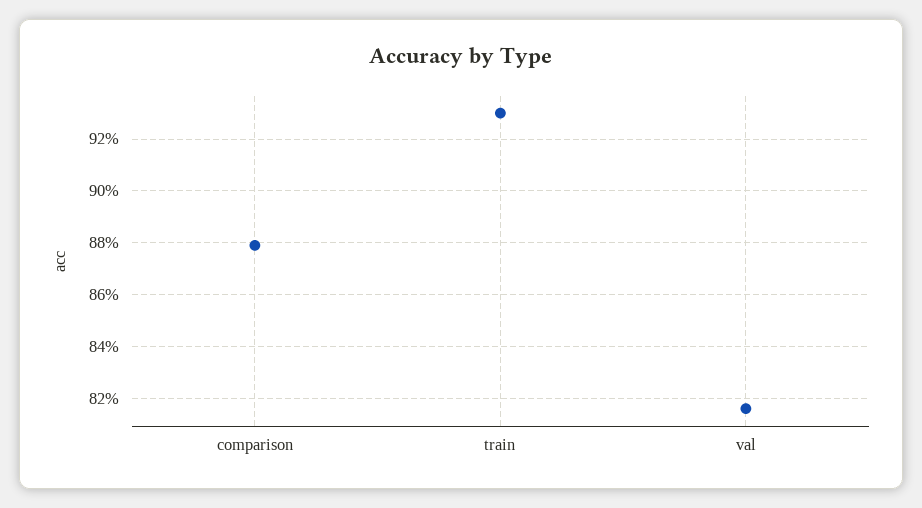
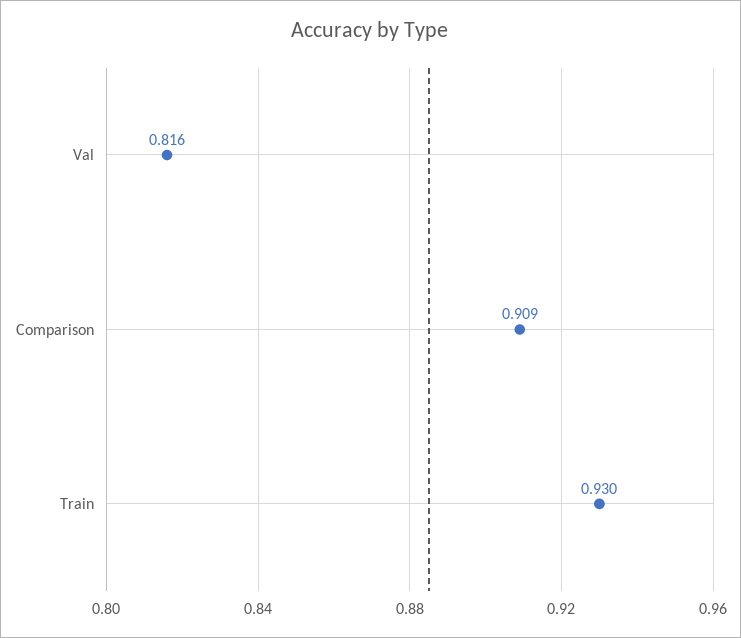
  {
-   "comparison": 0.88,
+   "comparison": 0.909,
    "train": 0.93,
    "val": 0.816
  }

